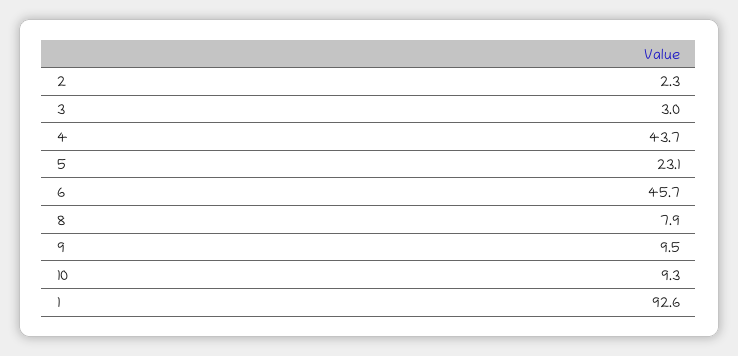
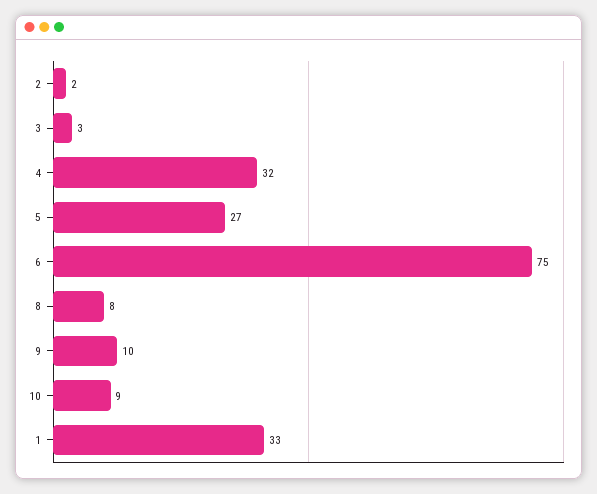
  {
    "2": 2.3,
    "3": 3,
-   "4": 43.7,
+   "4": 32,
-   "5": 23.1,
+   "5": 27,
-   "6": 45.7,
+   "6": 75,
    "8": 7.9,
    "9": 9.5,
    "10": 9.3,
-   "1": 92.6
+   "1": 33
  }

